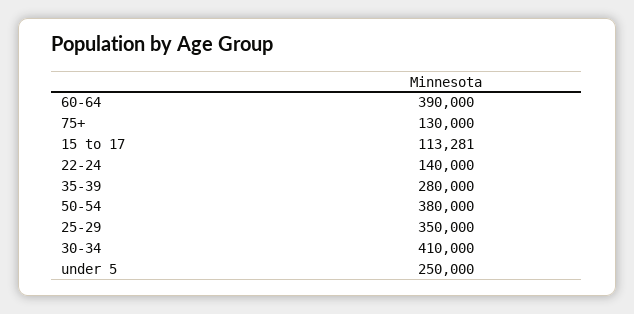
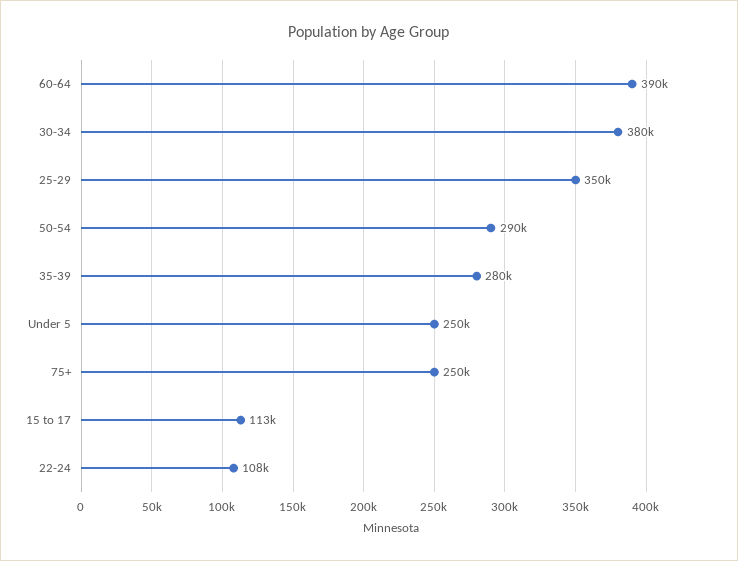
  {
    "60-64": 390000,
-   "75+": 130000,
+   "75+": 250000,
    "15 to 17": 113281,
-   "22-24": 140000,
+   "22-24": 108000,
    "35-39": 280000,
-   "50-54": 380000,
+   "50-54": 290000,
    "25-29": 350000,
-   "30-34": 410000,
+   "30-34": 380000,
    "under 5": 250000
  }

